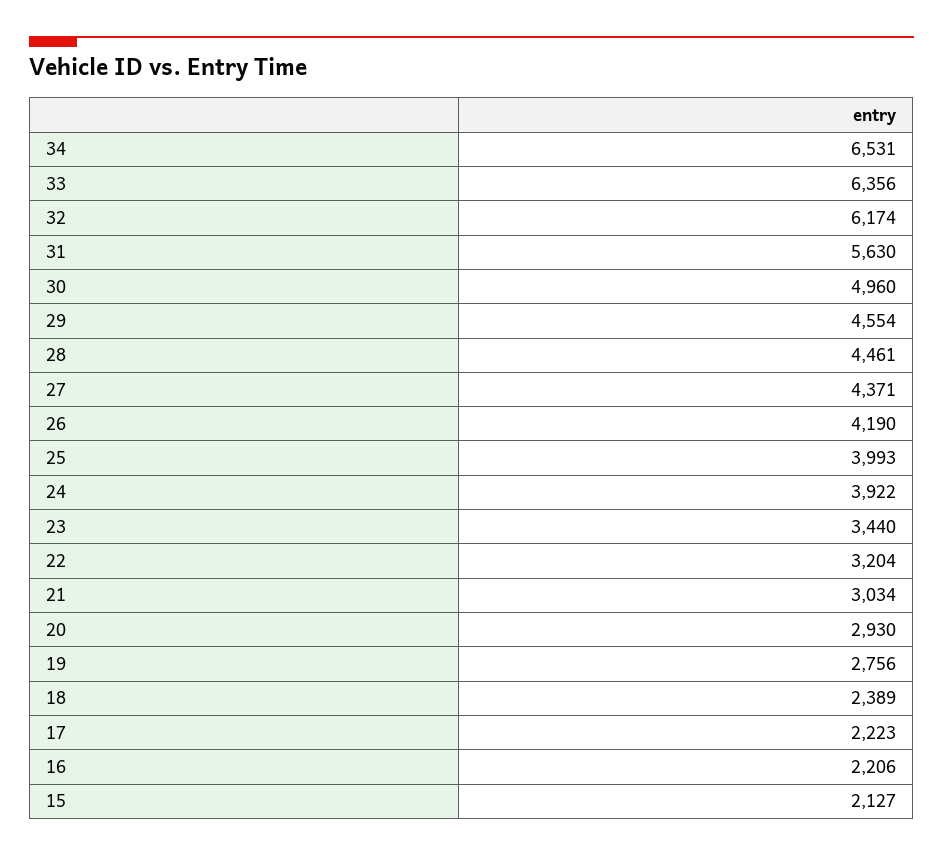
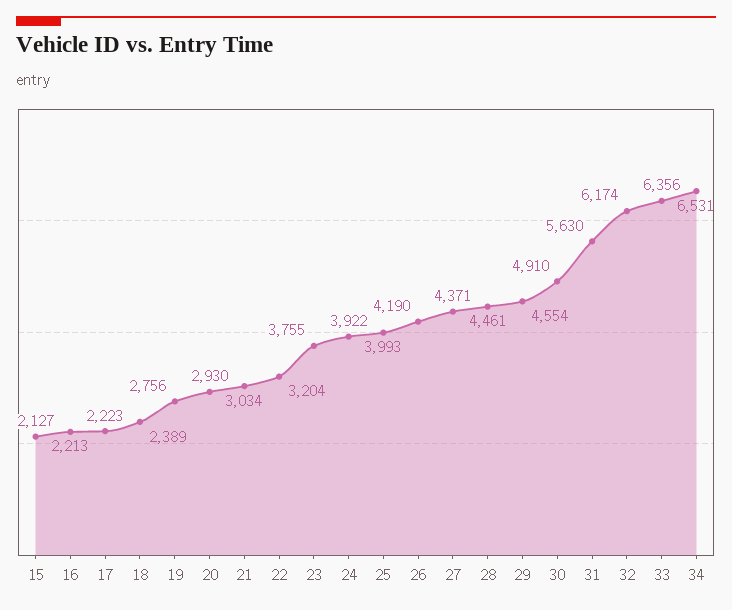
  {
    "34": 6531,
    "33": 6356,
    "32": 6174,
    "31": 5630,
-   "30": 4960,
+   "30": 4910,
    "29": 4554,
    "28": 4461,
    "27": 4371,
    "26": 4190,
    "25": 3993,
    "24": 3922,
-   "23": 3440,
+   "23": 3755,
    "22": 3204,
    "21": 3034,
    "20": 2930,
    "19": 2756,
    "18": 2389,
    "17": 2223,
-   "16": 2206,
+   "16": 2213,
    "15": 2127
  }

